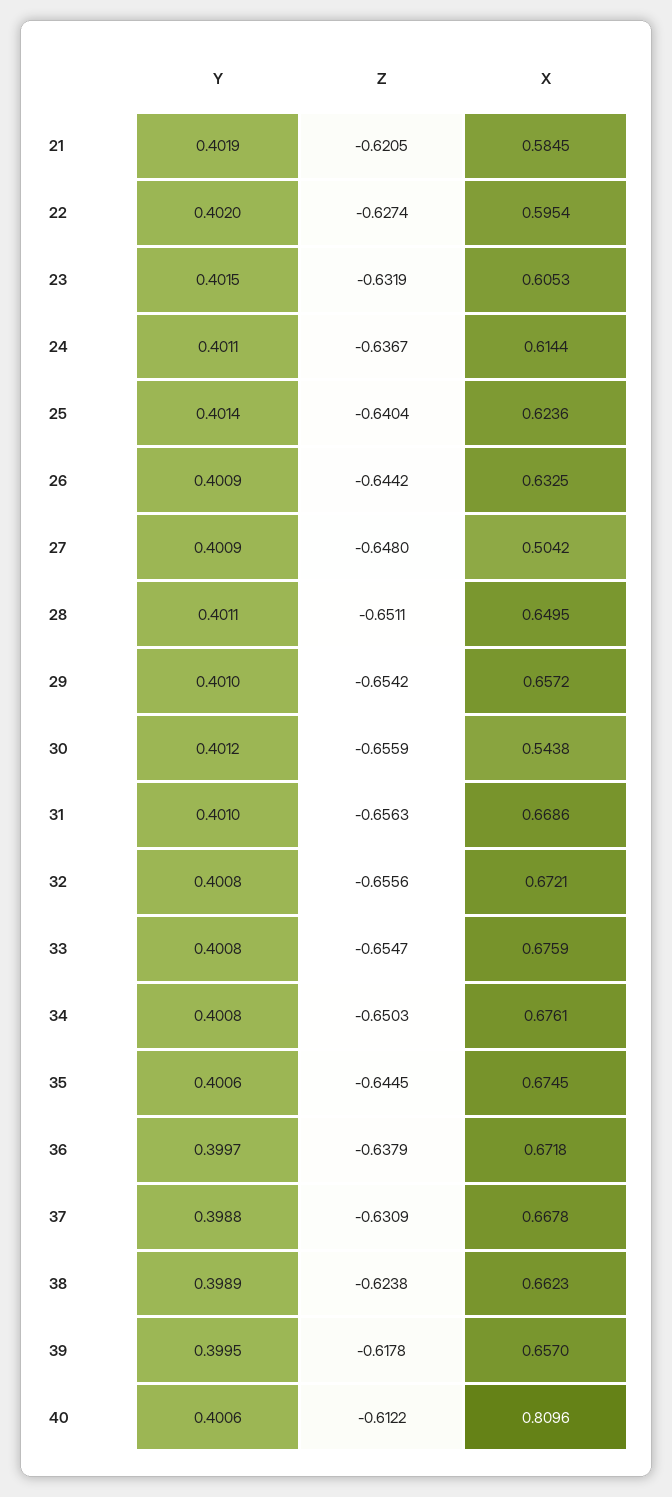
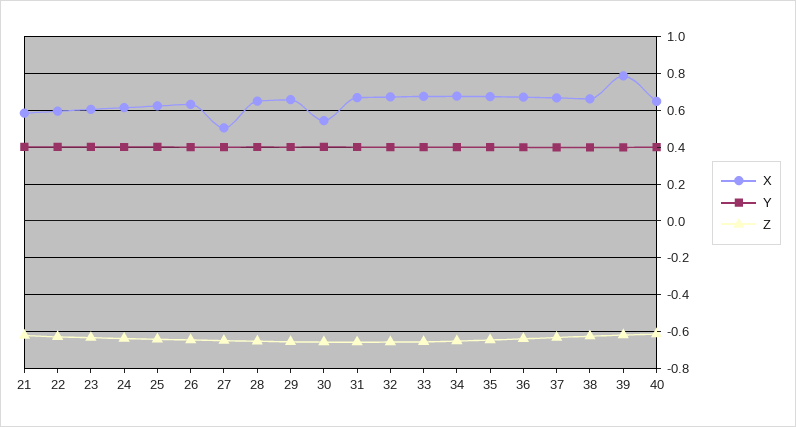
  {
    "Y": {
      "21": 0.4019,
      "22": 0.402,
      "23": 0.4015,
      "24": 0.4011,
      "25": 0.4014,
      "26": 0.4009,
      "27": 0.4009,
      "28": 0.4011,
      "29": 0.401,
      "30": 0.4012,
      "31": 0.401,
      "32": 0.4008,
      "33": 0.4008,
      "34": 0.4008,
      "35": 0.4006,
      "36": 0.3997,
      "37": 0.3988,
      "38": 0.3989,
      "39": 0.3995,
      "40": 0.4006
    },
    "Z": {
      "21": -0.6205,
      "22": -0.6274,
      "23": -0.6319,
      "24": -0.6367,
      "25": -0.6404,
      "26": -0.6442,
      "27": -0.648,
      "28": -0.6511,
      "29": -0.6542,
      "30": -0.6559,
      "31": -0.6563,
      "32": -0.6556,
      "33": -0.6547,
      "34": -0.6503,
      "35": -0.6445,
      "36": -0.6379,
      "37": -0.6309,
      "38": -0.6238,
      "39": -0.6178,
      "40": -0.6122
    },
    "X": {
      "21": 0.5845,
      "22": 0.5954,
      "23": 0.6053,
      "24": 0.6144,
      "25": 0.6236,
      "26": 0.6325,
      "27": 0.5042,
      "28": 0.6495,
      "29": 0.6572,
      "30": 0.5438,
      "31": 0.6686,
      "32": 0.6721,
      "33": 0.6759,
      "34": 0.6761,
      "35": 0.6745,
      "36": 0.6718,
      "37": 0.6678,
      "38": 0.6623,
-     "39": 0.657,
+     "39": 0.8,
-     "40": 0.8096
+     "40": 0.65
    }
  }

